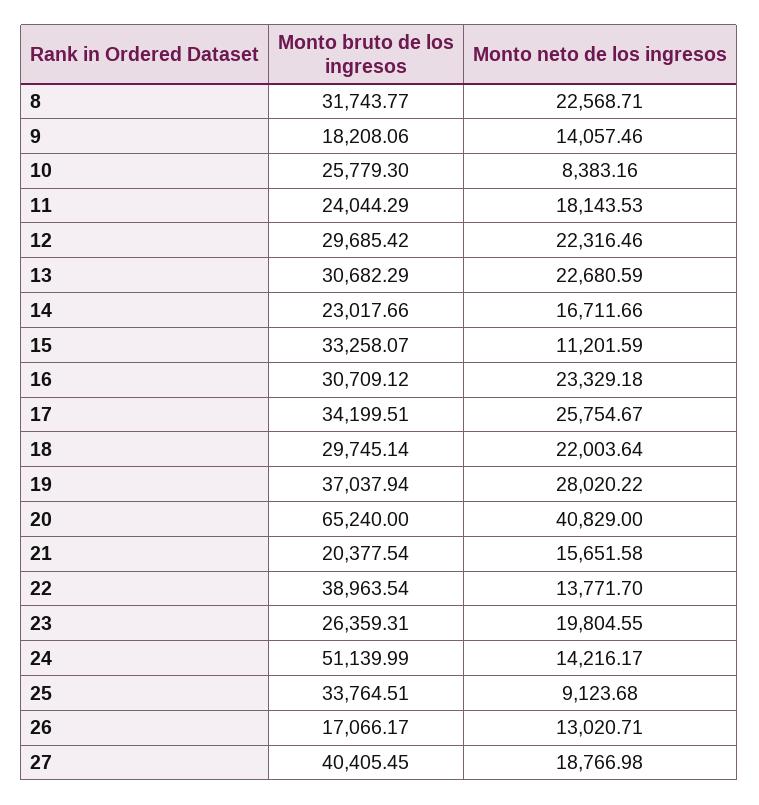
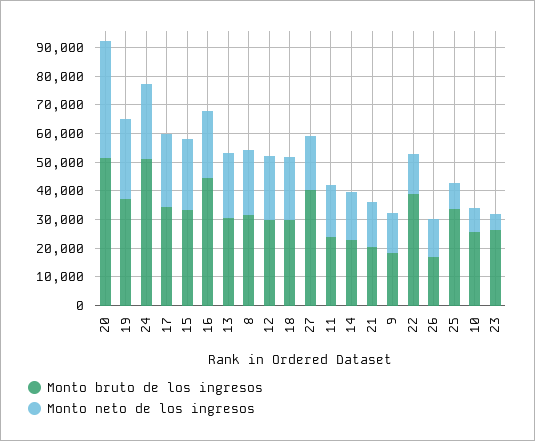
  {
    "Monto bruto de los ingresos": {
      "8": 31743.77,
      "9": 18208.06,
      "10": 25779.3,
      "11": 24044.29,
      "12": 29685.42,
      "13": 30682.29,
      "14": 23017.66,
      "15": 33258.07,
-     "16": 30709.12,
+     "16": 45000,
      "17": 34199.51,
      "18": 29745.14,
      "19": 37037.94,
-     "20": 65240,
+     "20": 50000,
      "21": 20377.54,
      "22": 38963.54,
      "23": 26359.31,
      "24": 51139.99,
      "25": 33764.51,
      "26": 17066.17,
      "27": 40405.45
    },
    "Monto neto de los ingresos": {
      "8": 22568.71,
      "9": 14057.46,
      "10": 8383.16,
      "11": 18143.53,
      "12": 22316.46,
      "13": 22680.59,
      "14": 16711.66,
-     "15": 11201.59,
+     "15": 25000,
      "16": 23329.18,
      "17": 25754.67,
      "18": 22003.64,
      "19": 28020.22,
      "20": 40829,
      "21": 15651.58,
      "22": 13771.7,
-     "23": 19804.55,
+     "23": 5000,
-     "24": 14216.17,
+     "24": 25000,
      "25": 9123.68,
      "26": 13020.71,
      "27": 18766.98
    }
  }

